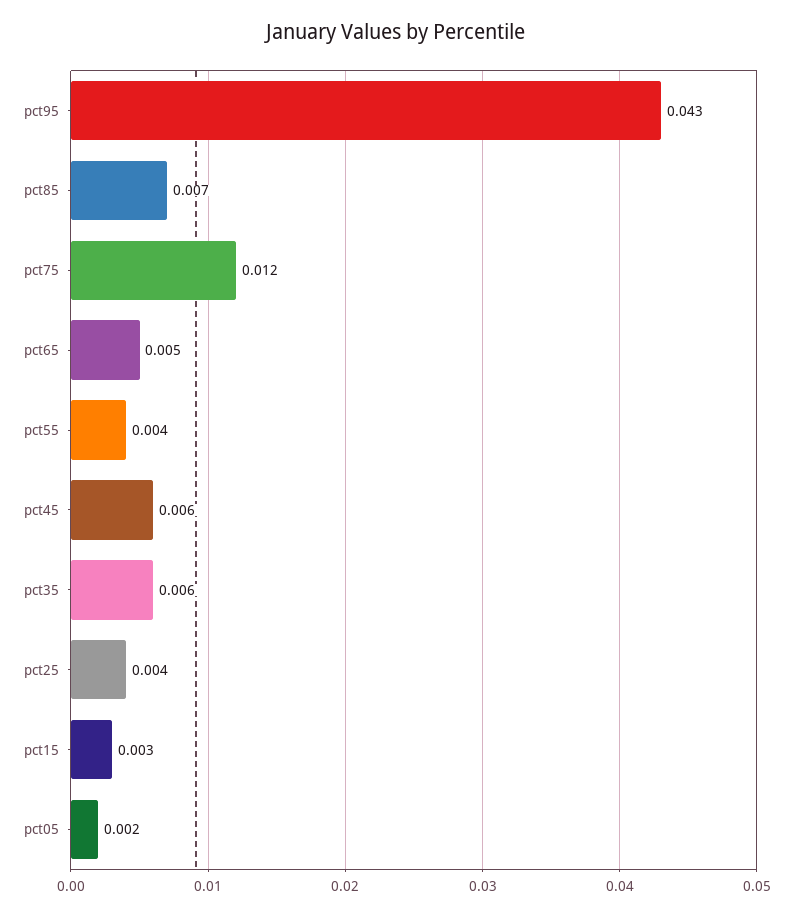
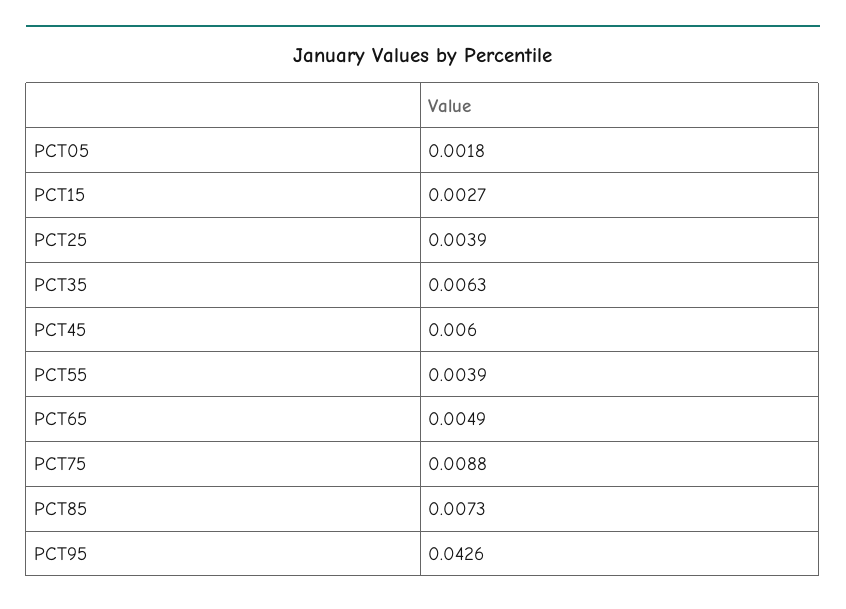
  {
    "pct95": 0.0426,
    "pct85": 0.0073,
-   "pct75": 0.012,
+   "pct75": 0.0088,
    "pct65": 0.0049,
    "pct55": 0.0039,
    "pct45": 0.006,
    "pct35": 0.0063,
    "pct25": 0.0039,
    "pct15": 0.0027,
    "pct05": 0.0018
  }

